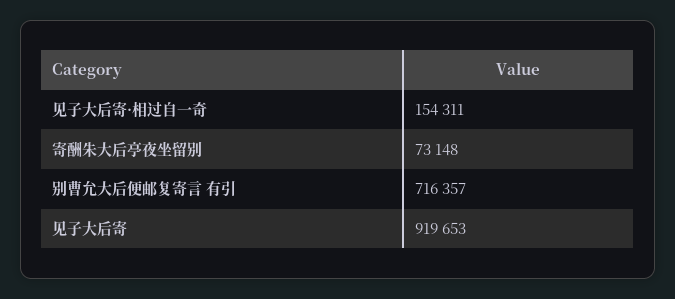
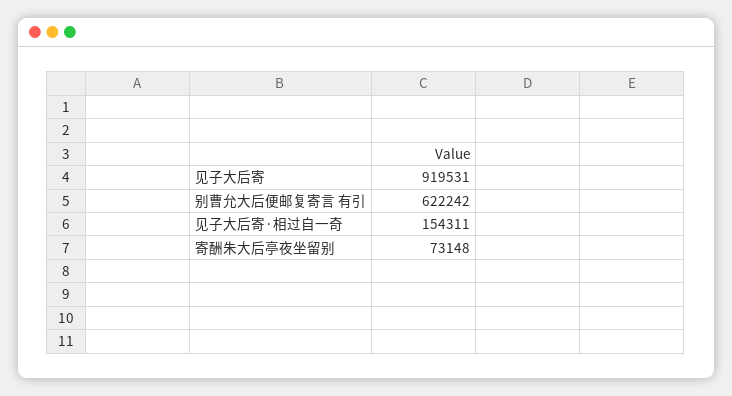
  {
    "见子大后寄·相过自一奇": 154311,
    "寄酬朱大后亭夜坐留别": 73148,
-   "别曹允大后便邮复寄言 有引": 716357,
+   "别曹允大后便邮复寄言 有引": 622242,
-   "见子大后寄": 919653
+   "见子大后寄": 919531
  }

